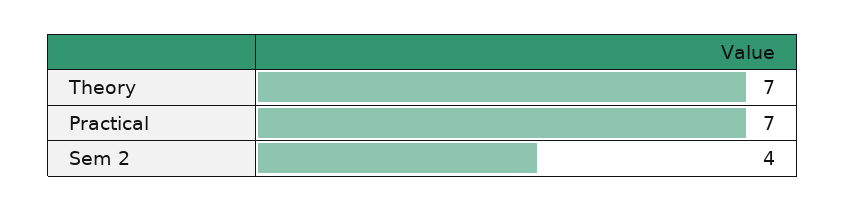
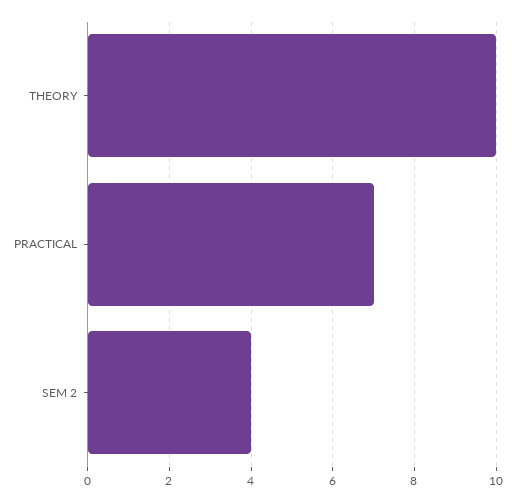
  {
-   "Theory": 7,
+   "Theory": 10,
    "Practical": 7,
    "Sem 2": 4
  }

